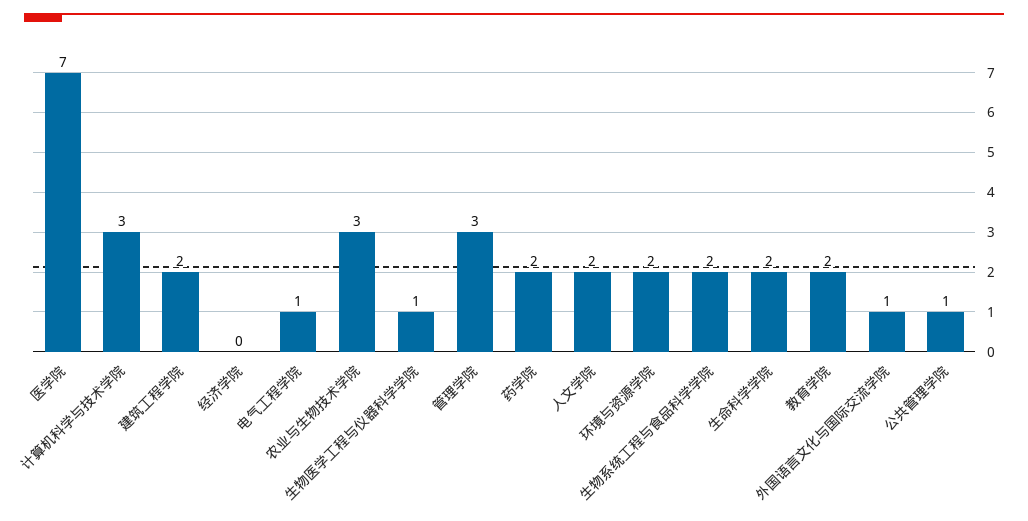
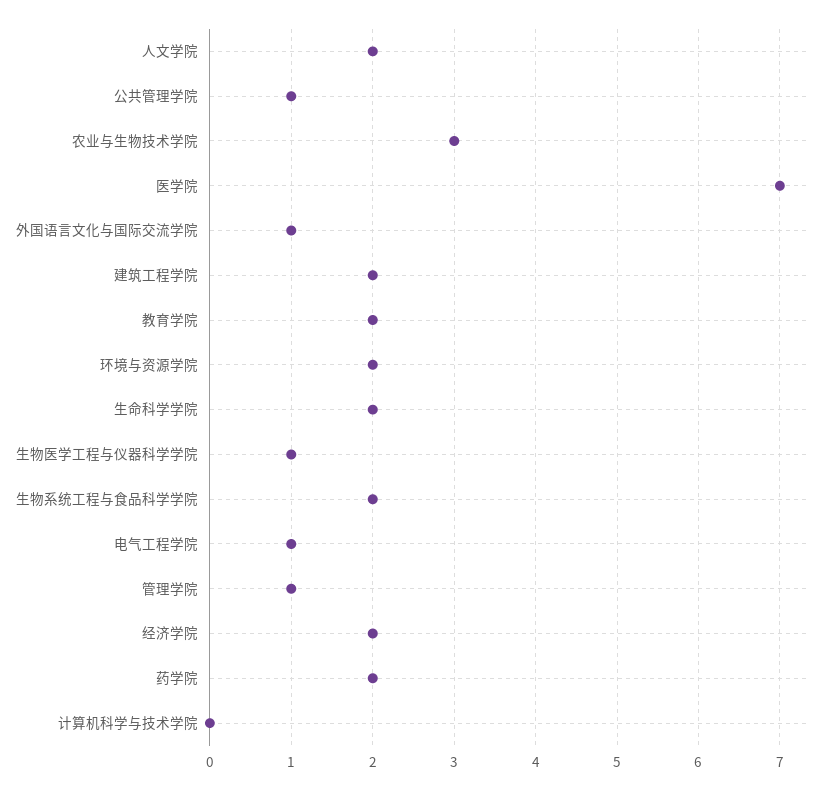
  {
    "医学院": 7,
-   "计算机科学与技术学院": 3,
+   "计算机科学与技术学院": 0,
    "建筑工程学院": 2,
-   "经济学院": 0,
+   "经济学院": 2,
    "电气工程学院": 1,
    "农业与生物技术学院": 3,
    "生物医学工程与仪器科学学院": 1,
-   "管理学院": 3,
+   "管理学院": 1,
    "药学院": 2,
    "人文学院": 2,
    "环境与资源学院": 2,
    "生物系统工程与食品科学学院": 2,
    "生命科学学院": 2,
    "教育学院": 2,
    "外国语言文化与国际交流学院": 1,
    "公共管理学院": 1
  }

